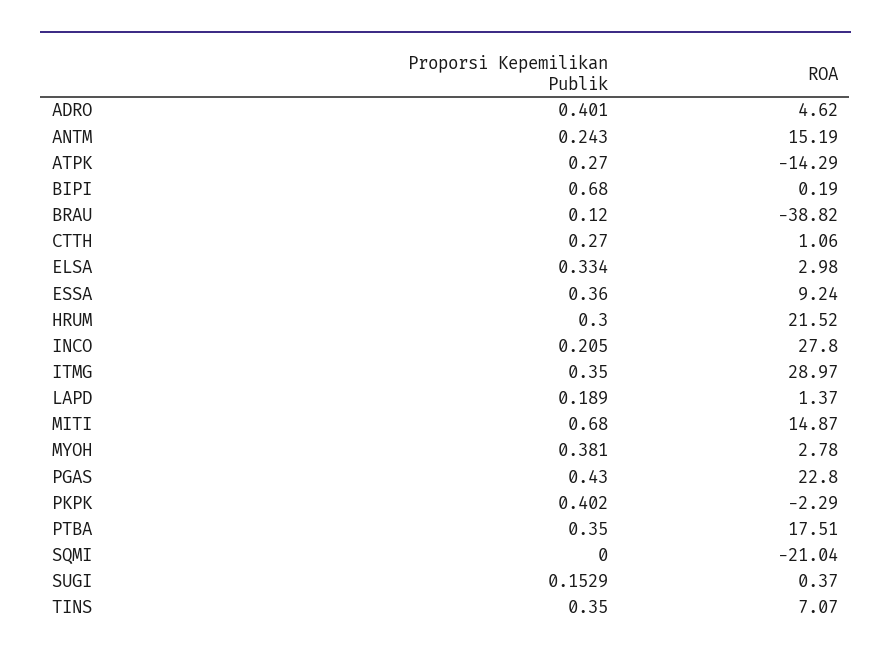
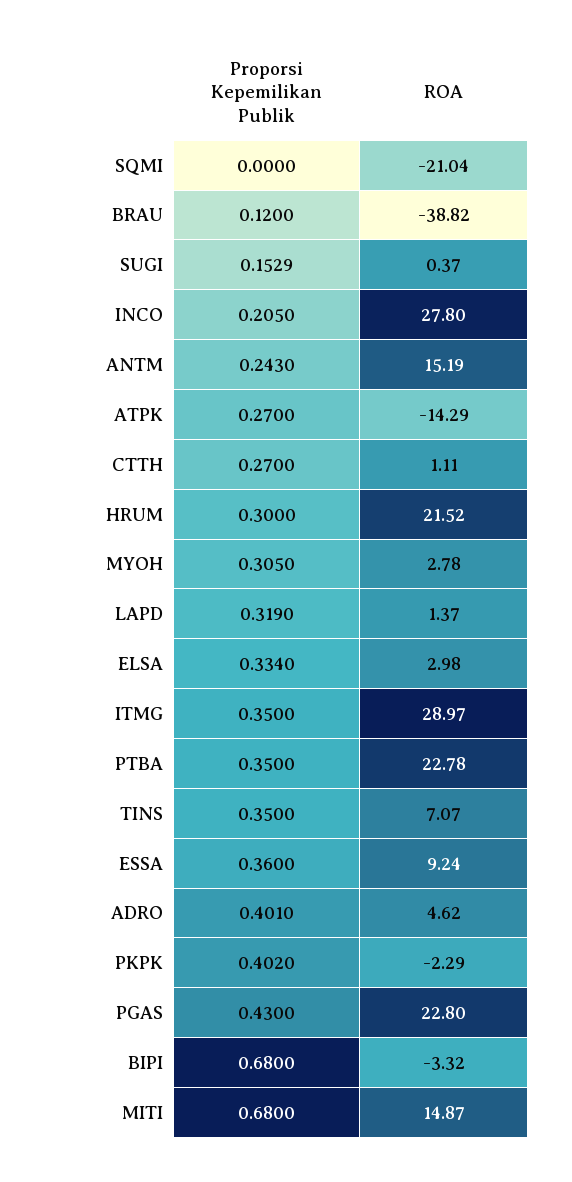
  {
    "Proporsi Kepemilikan Publik": {
      "ADRO": 0.401,
      "ANTM": 0.243,
      "ATPK": 0.27,
      "BIPI": 0.68,
      "BRAU": 0.12,
      "CTTH": 0.27,
      "ELSA": 0.334,
      "ESSA": 0.36,
      "HRUM": 0.3,
      "INCO": 0.205,
      "ITMG": 0.35,
-     "LAPD": 0.189,
+     "LAPD": 0.319,
      "MITI": 0.68,
-     "MYOH": 0.381,
+     "MYOH": 0.305,
      "PGAS": 0.43,
      "PKPK": 0.402,
      "PTBA": 0.35,
      "SQMI": 0,
      "SUGI": 0.1529,
      "TINS": 0.35
    },
    "ROA": {
      "ADRO": 4.62,
      "ANTM": 15.19,
      "ATPK": -14.29,
-     "BIPI": 0.19,
+     "BIPI": -3.32,
      "BRAU": -38.82,
-     "CTTH": 1.06,
+     "CTTH": 1.11,
      "ELSA": 2.98,
      "ESSA": 9.24,
      "HRUM": 21.52,
      "INCO": 27.8,
      "ITMG": 28.97,
      "LAPD": 1.37,
      "MITI": 14.87,
      "MYOH": 2.78,
      "PGAS": 22.8,
      "PKPK": -2.29,
-     "PTBA": 17.51,
+     "PTBA": 22.78,
      "SQMI": -21.04,
      "SUGI": 0.37,
      "TINS": 7.07
    }
  }

